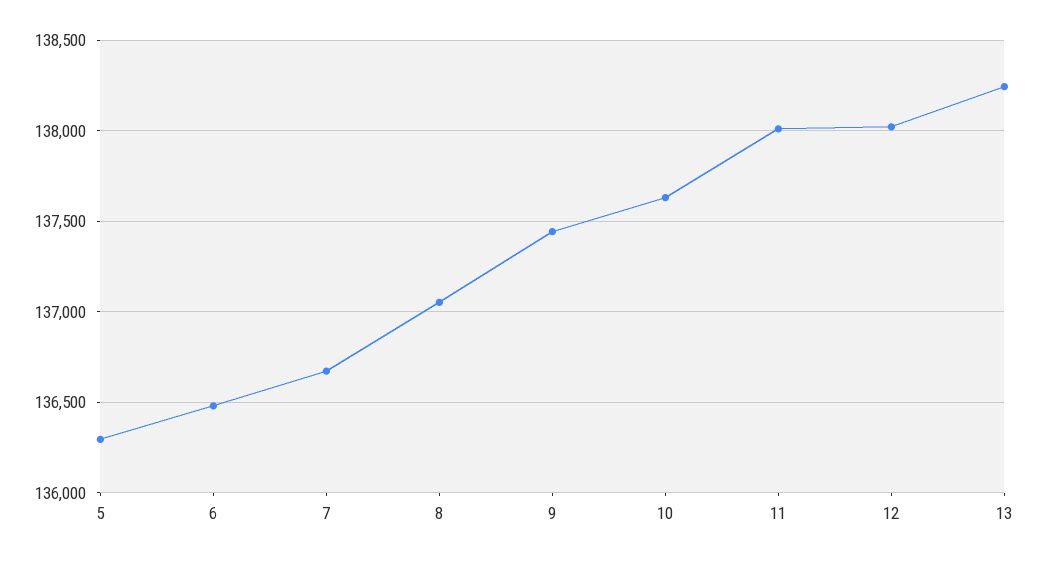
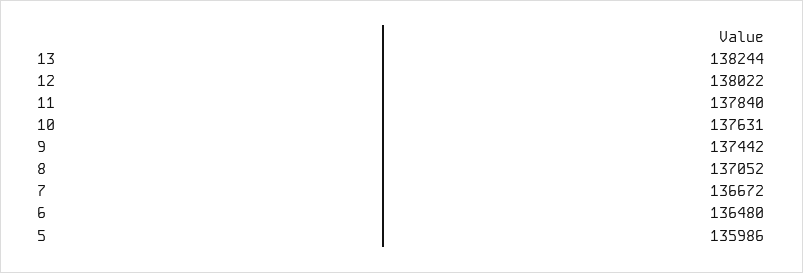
  {
-   "5": 136300,
+   "5": 135986,
    "6": 136480,
    "7": 136672,
    "8": 137052,
    "9": 137442,
    "10": 137631,
-   "11": 138000,
+   "11": 137840,
    "12": 138022,
    "13": 138244
  }

